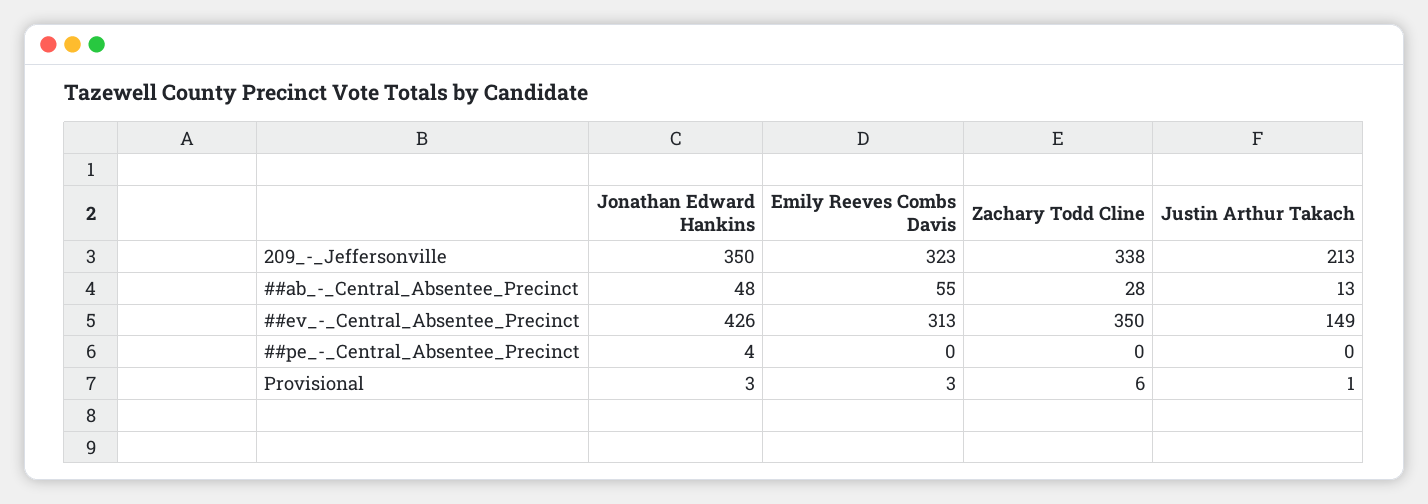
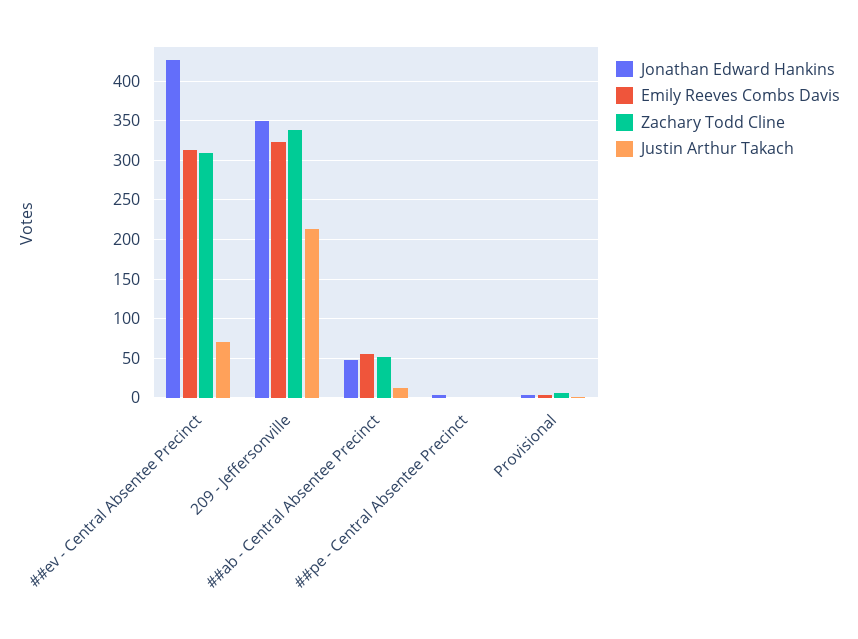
  {
    "Jonathan Edward Hankins": {
      "209_-_Jeffersonville": 350,
      "##ab_-_Central_Absentee_Precinct": 48,
      "##ev_-_Central_Absentee_Precinct": 426,
      "##pe_-_Central_Absentee_Precinct": 4,
      "Provisional": 3
    },
    "Emily Reeves Combs Davis": {
      "209_-_Jeffersonville": 323,
      "##ab_-_Central_Absentee_Precinct": 55,
      "##ev_-_Central_Absentee_Precinct": 313,
      "##pe_-_Central_Absentee_Precinct": 0,
      "Provisional": 3
    },
    "Zachary Todd Cline": {
      "209_-_Jeffersonville": 338,
-     "##ab_-_Central_Absentee_Precinct": 28,
+     "##ab_-_Central_Absentee_Precinct": 50,
-     "##ev_-_Central_Absentee_Precinct": 350,
+     "##ev_-_Central_Absentee_Precinct": 310,
      "##pe_-_Central_Absentee_Precinct": 0,
      "Provisional": 6
    },
    "Justin Arthur Takach": {
      "209_-_Jeffersonville": 213,
      "##ab_-_Central_Absentee_Precinct": 13,
-     "##ev_-_Central_Absentee_Precinct": 149,
+     "##ev_-_Central_Absentee_Precinct": 70,
      "##pe_-_Central_Absentee_Precinct": 0,
      "Provisional": 1
    }
  }

